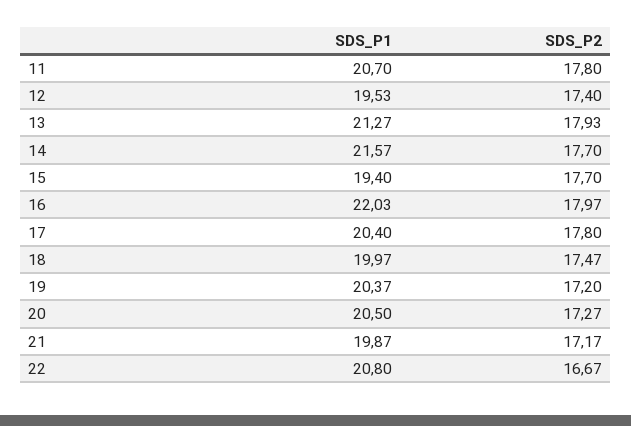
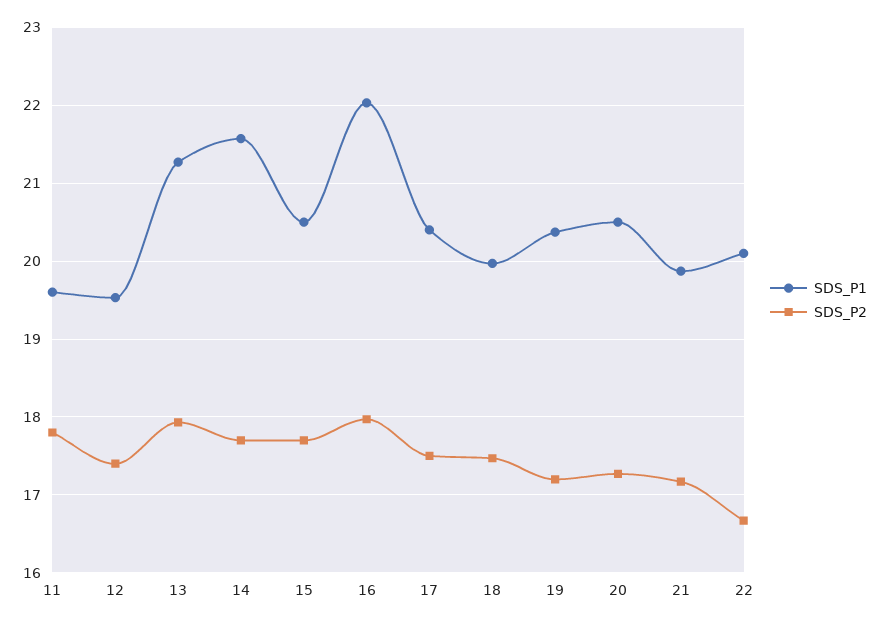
  {
    "SDS_P1": {
-     "11": 20.7,
+     "11": 19.6,
      "12": 19.53,
      "13": 21.27,
      "14": 21.57,
-     "15": 19.4,
+     "15": 20.5,
      "16": 22.03,
      "17": 20.4,
      "18": 19.97,
      "19": 20.37,
      "20": 20.5,
      "21": 19.87,
-     "22": 20.8
+     "22": 20.1
    },
    "SDS_P2": {
      "11": 17.8,
      "12": 17.4,
      "13": 17.93,
      "14": 17.7,
      "15": 17.7,
      "16": 17.97,
-     "17": 17.8,
+     "17": 17.5,
      "18": 17.47,
      "19": 17.2,
      "20": 17.27,
      "21": 17.17,
      "22": 16.67
    }
  }

